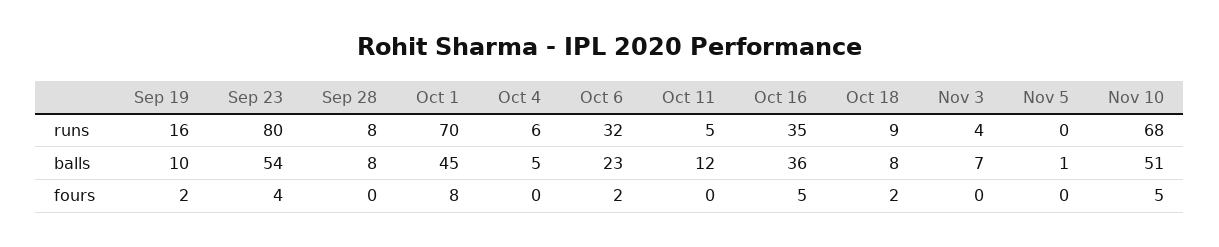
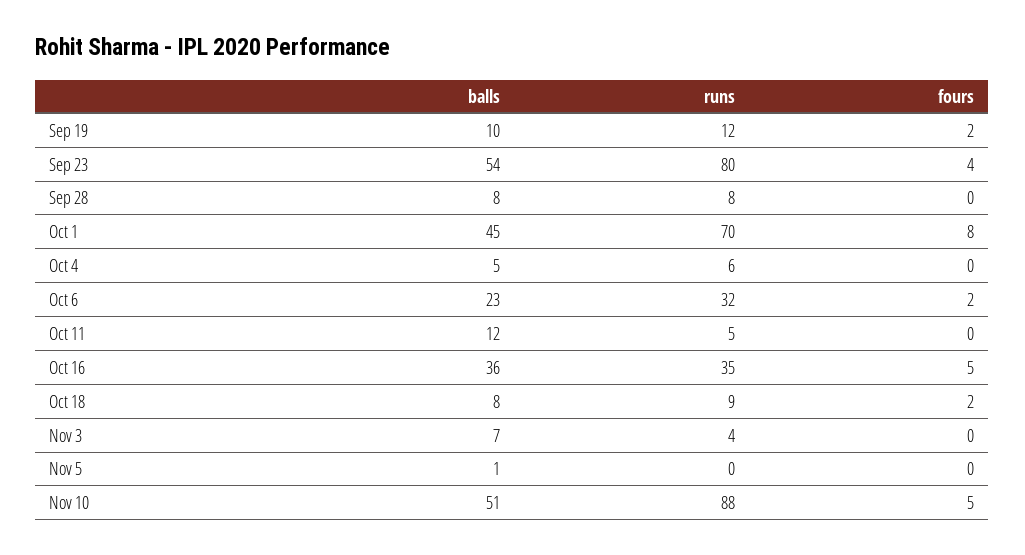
  {
    "Sep 19": {
-     "runs": 16,
+     "runs": 12,
      "balls": 10,
      "fours": 2
    },
    "Sep 23": {
      "runs": 80,
      "balls": 54,
      "fours": 4
    },
    "Sep 28": {
      "runs": 8,
      "balls": 8,
      "fours": 0
    },
    "Oct 1": {
      "runs": 70,
      "balls": 45,
      "fours": 8
    },
    "Oct 4": {
      "runs": 6,
      "balls": 5,
      "fours": 0
    },
    "Oct 6": {
      "runs": 32,
      "balls": 23,
      "fours": 2
    },
    "Oct 11": {
      "runs": 5,
      "balls": 12,
      "fours": 0
    },
    "Oct 16": {
      "runs": 35,
      "balls": 36,
      "fours": 5
    },
    "Oct 18": {
      "runs": 9,
      "balls": 8,
      "fours": 2
    },
    "Nov 3": {
      "runs": 4,
      "balls": 7,
      "fours": 0
    },
    "Nov 5": {
      "runs": 0,
      "balls": 1,
      "fours": 0
    },
    "Nov 10": {
-     "runs": 68,
+     "runs": 88,
      "balls": 51,
      "fours": 5
    }
  }

